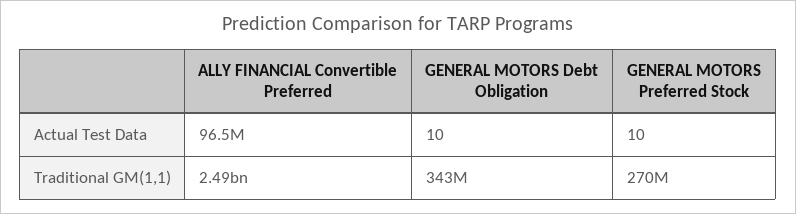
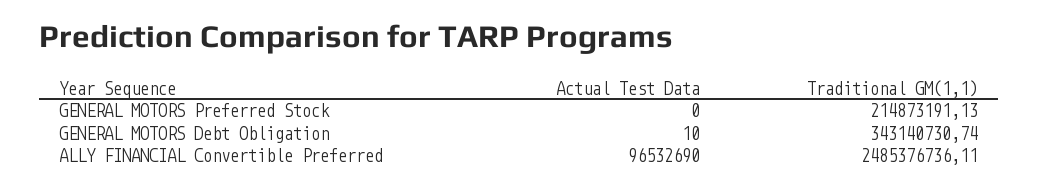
  {
    "ALLY FINANCIAL Convertible Preferred": {
      "Actual Test Data": 96532690,
      "Traditional GM(1,1)": 2485376736.11
    },
    "GENERAL MOTORS Debt Obligation": {
      "Actual Test Data": 10,
      "Traditional GM(1,1)": 343140730.74
    },
    "GENERAL MOTORS Preferred Stock": {
-     "Actual Test Data": 10,
+     "Actual Test Data": 0,
-     "Traditional GM(1,1)": 270000000
+     "Traditional GM(1,1)": 214873191.13
    }
  }

